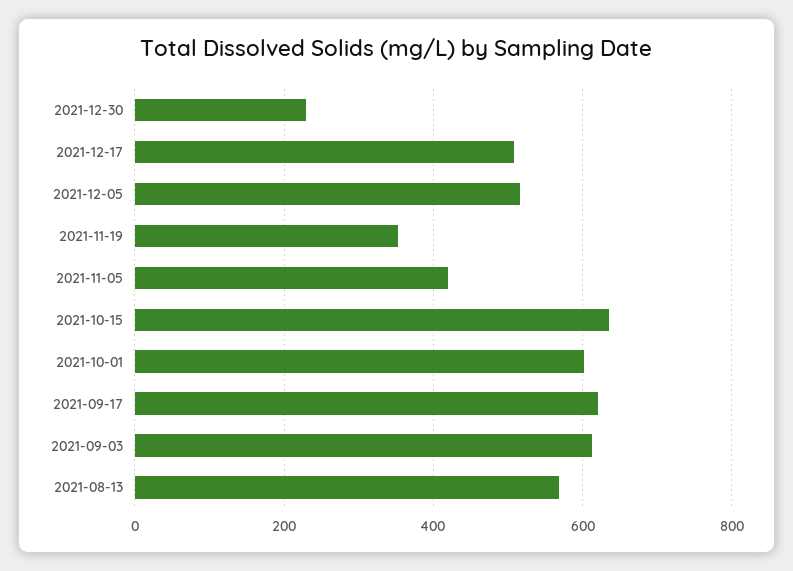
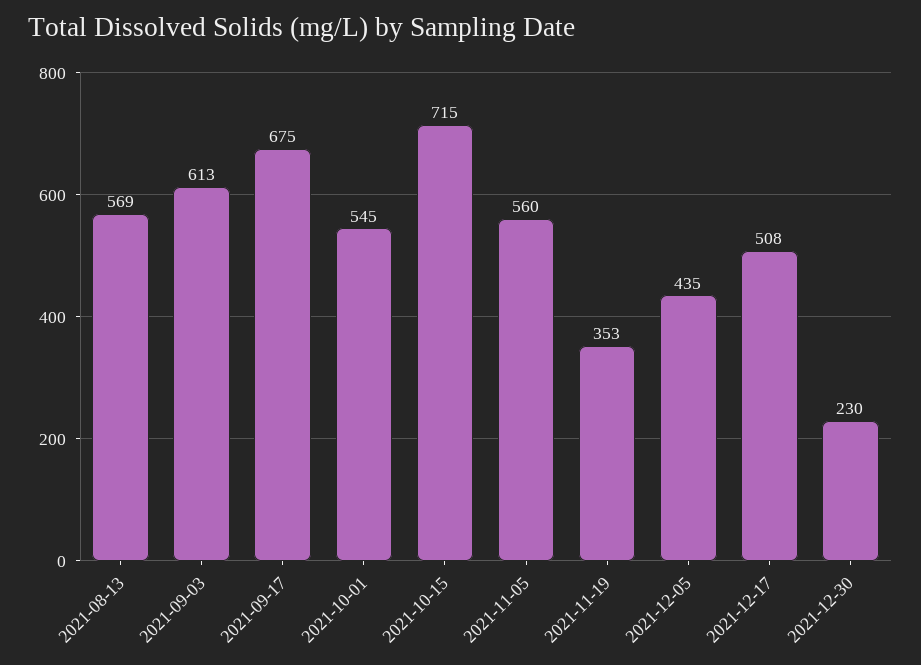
  {
    "2021-12-30": 230,
    "2021-12-17": 508,
-   "2021-12-05": 520,
+   "2021-12-05": 435,
    "2021-11-19": 353,
-   "2021-11-05": 420,
+   "2021-11-05": 560,
-   "2021-10-15": 640,
+   "2021-10-15": 715,
-   "2021-10-01": 600,
+   "2021-10-01": 545,
-   "2021-09-17": 620,
+   "2021-09-17": 675,
    "2021-09-03": 613,
    "2021-08-13": 569
  }

